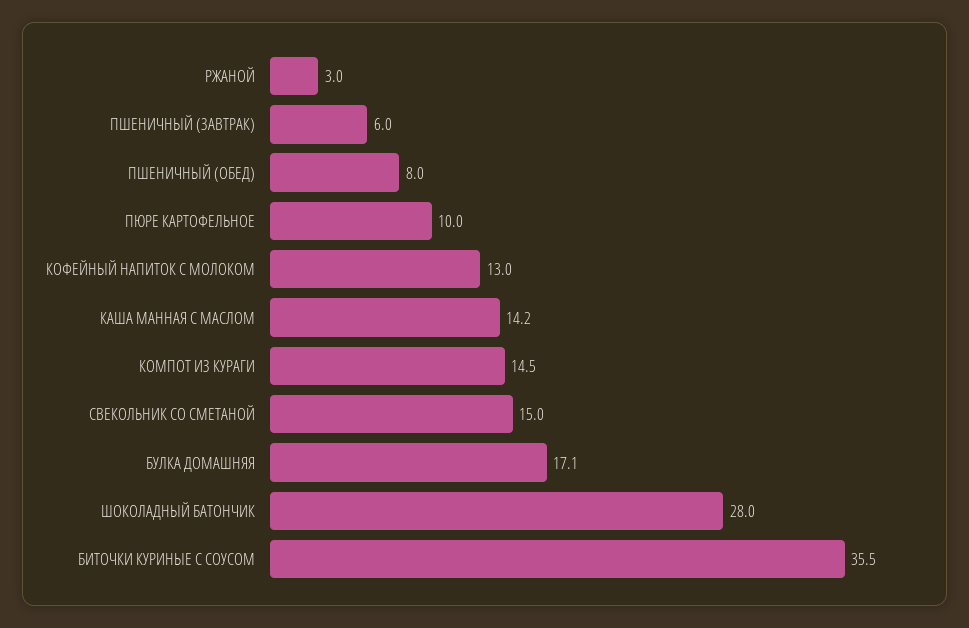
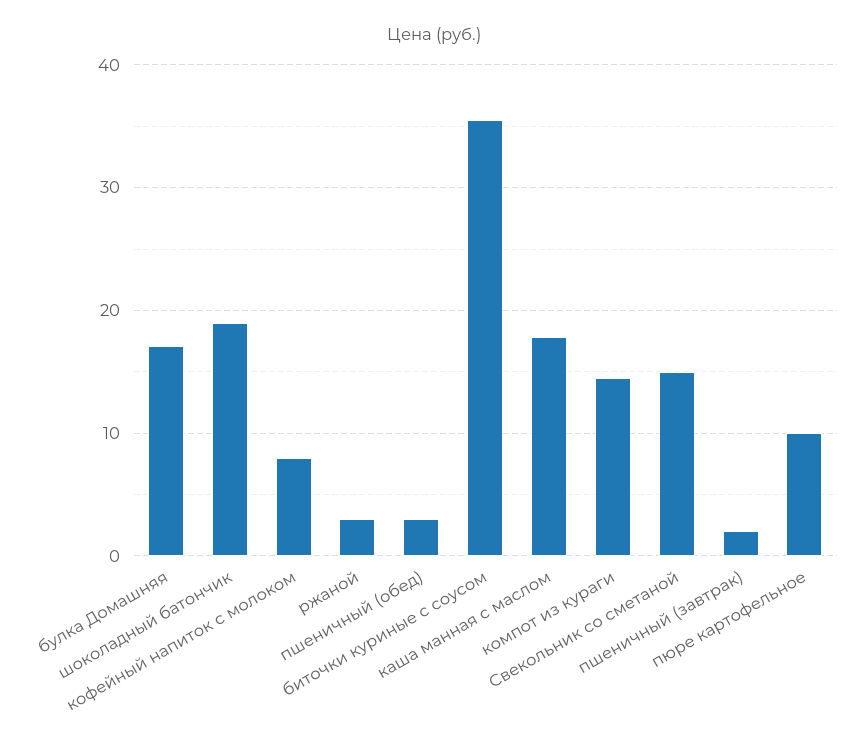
  {
    "РЖАНОЙ": 3,
-   "ПШЕНИЧНЫЙ (ЗАВТРАК)": 6,
+   "ПШЕНИЧНЫЙ (ЗАВТРАК)": 2,
-   "ПШЕНИЧНЫЙ (ОБЕД)": 8,
+   "ПШЕНИЧНЫЙ (ОБЕД)": 3,
    "ПЮРЕ КАРТОФЕЛЬНОЕ": 10,
-   "КОФЕЙНЫЙ НАПИТОК С МОЛОКОМ": 13,
+   "КОФЕЙНЫЙ НАПИТОК С МОЛОКОМ": 8,
-   "КАША МАННАЯ С МАСЛОМ": 14.2,
+   "КАША МАННАЯ С МАСЛОМ": 18,
    "КОМПОТ ИЗ КУРАГИ": 14.5,
    "СВЕКОЛЬНИК СО СМЕТАНОЙ": 15,
    "БУЛКА ДОМАШНЯЯ": 17.1,
-   "ШОКОЛАДНЫЙ БАТОНЧИК": 28,
+   "ШОКОЛАДНЫЙ БАТОНЧИК": 19,
    "БИТОЧКИ КУРИНЫЕ С СОУСОМ": 35.5
  }

